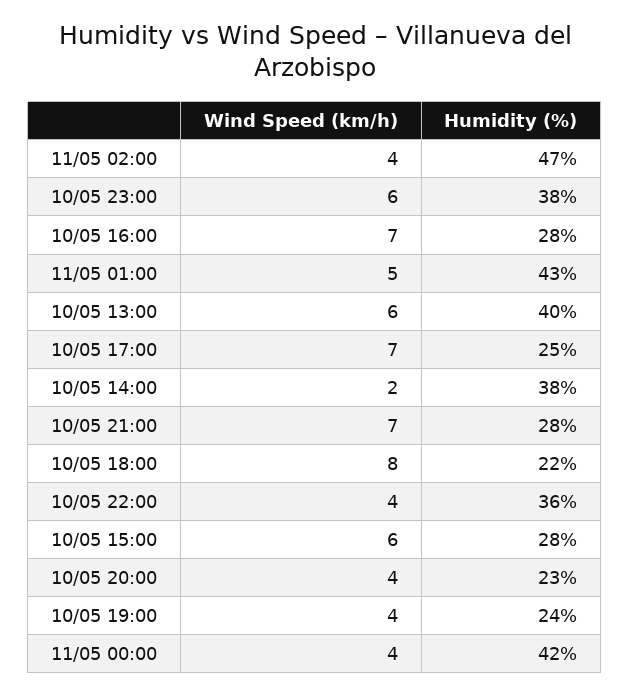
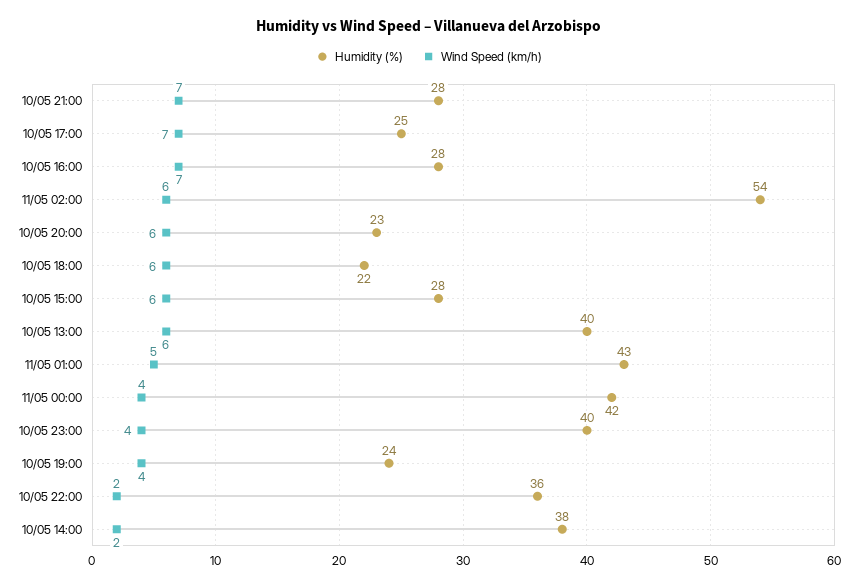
  {
    "Wind Speed (km/h)": {
-     "11/05 02:00": 4,
+     "11/05 02:00": 6,
-     "10/05 23:00": 6,
+     "10/05 23:00": 4,
      "10/05 16:00": 7,
      "11/05 01:00": 5,
      "10/05 13:00": 6,
      "10/05 17:00": 7,
      "10/05 14:00": 2,
      "10/05 21:00": 7,
-     "10/05 18:00": 8,
+     "10/05 18:00": 6,
-     "10/05 22:00": 4,
+     "10/05 22:00": 2,
      "10/05 15:00": 6,
-     "10/05 20:00": 4,
+     "10/05 20:00": 6,
      "10/05 19:00": 4,
      "11/05 00:00": 4
    },
    "Humidity (%)": {
-     "11/05 02:00": 47,
+     "11/05 02:00": 54,
-     "10/05 23:00": 38,
+     "10/05 23:00": 40,
      "10/05 16:00": 28,
      "11/05 01:00": 43,
      "10/05 13:00": 40,
      "10/05 17:00": 25,
      "10/05 14:00": 38,
      "10/05 21:00": 28,
      "10/05 18:00": 22,
      "10/05 22:00": 36,
      "10/05 15:00": 28,
      "10/05 20:00": 23,
      "10/05 19:00": 24,
      "11/05 00:00": 42
    }
  }

